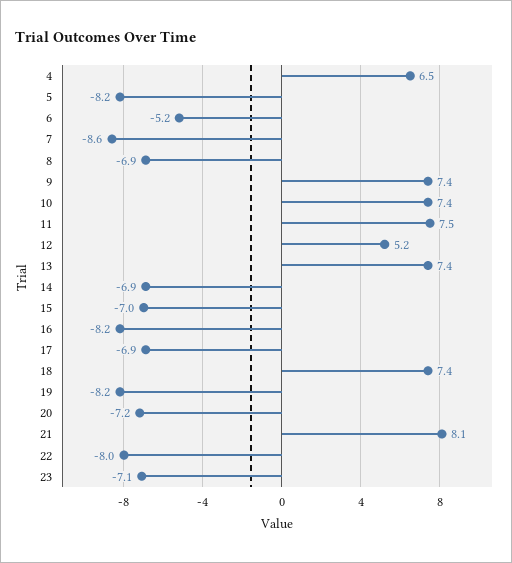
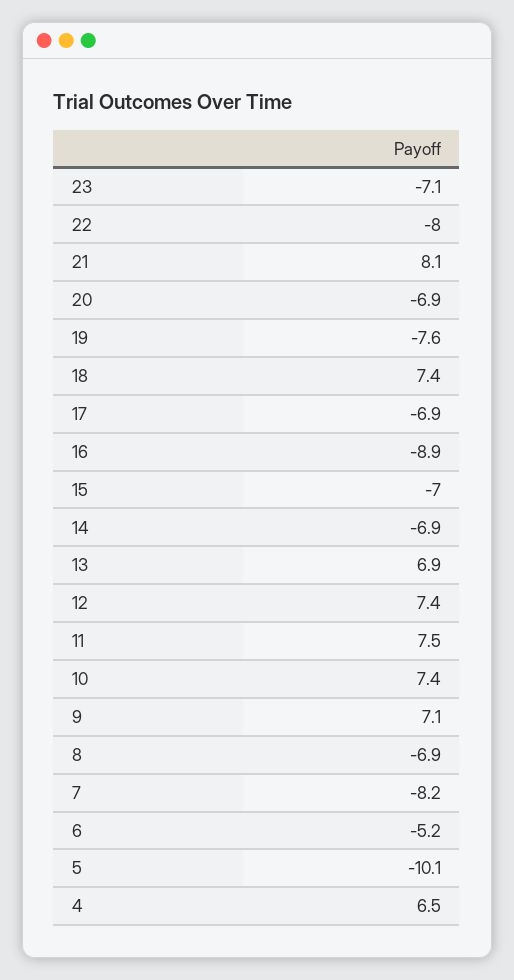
  {
    "4": 6.5,
-   "5": -8.2,
+   "5": -10.1,
    "6": -5.2,
-   "7": -8.6,
+   "7": -8.2,
    "8": -6.9,
-   "9": 7.4,
+   "9": 7.1,
    "10": 7.4,
    "11": 7.5,
-   "12": 5.2,
+   "12": 7.4,
-   "13": 7.4,
+   "13": 6.9,
    "14": -6.9,
    "15": -7,
-   "16": -8.2,
+   "16": -8.9,
    "17": -6.9,
    "18": 7.4,
-   "19": -8.2,
+   "19": -7.6,
-   "20": -7.2,
+   "20": -6.9,
    "21": 8.1,
    "22": -8,
    "23": -7.1
  }

